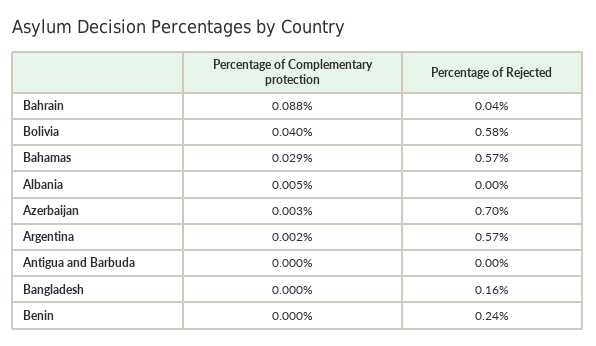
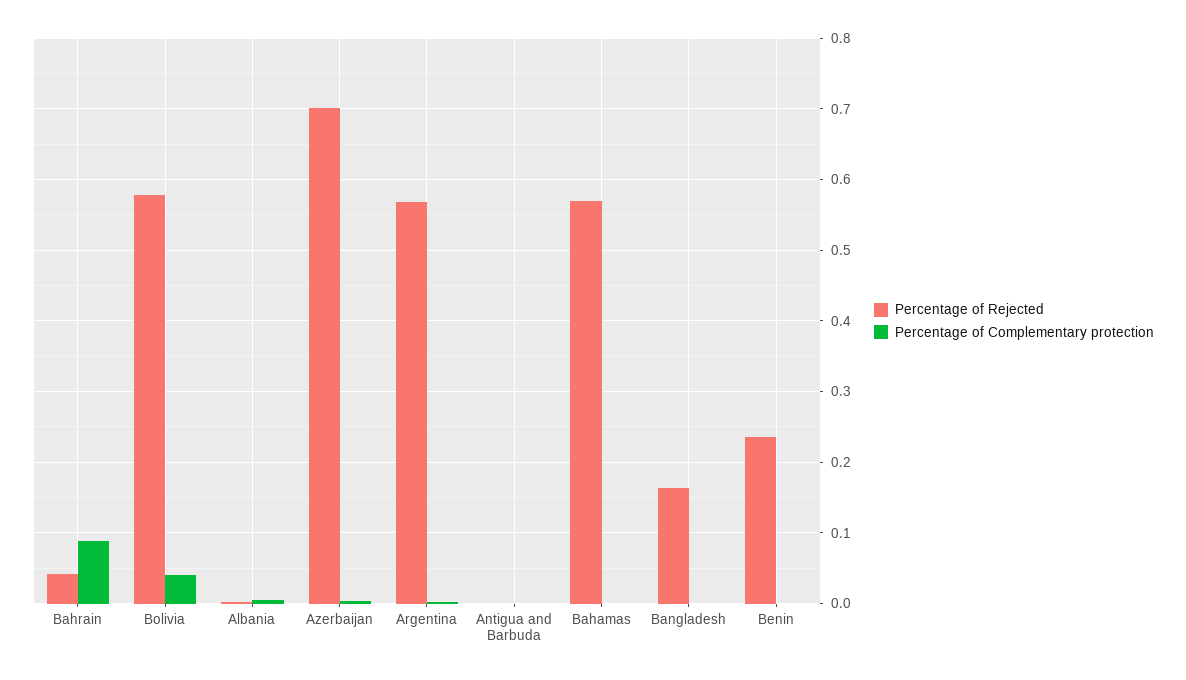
  {
    "Percentage of Complementary protection": {
      "Bahrain": 0.088,
      "Bolivia": 0.04,
-     "Bahamas": 0.029,
+     "Bahamas": 0,
      "Albania": 0.005,
      "Azerbaijan": 0.003,
      "Argentina": 0.002,
      "Antigua and Barbuda": 0,
      "Bangladesh": 0,
      "Benin": 0
    },
    "Percentage of Rejected": {
      "Bahrain": 0.04,
      "Bolivia": 0.58,
      "Bahamas": 0.57,
      "Albania": 0,
      "Azerbaijan": 0.7,
      "Argentina": 0.57,
      "Antigua and Barbuda": 0,
      "Bangladesh": 0.16,
      "Benin": 0.24
    }
  }

